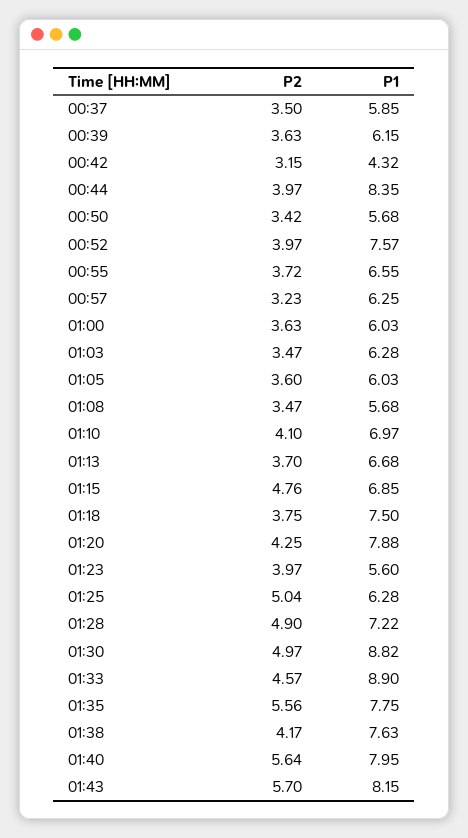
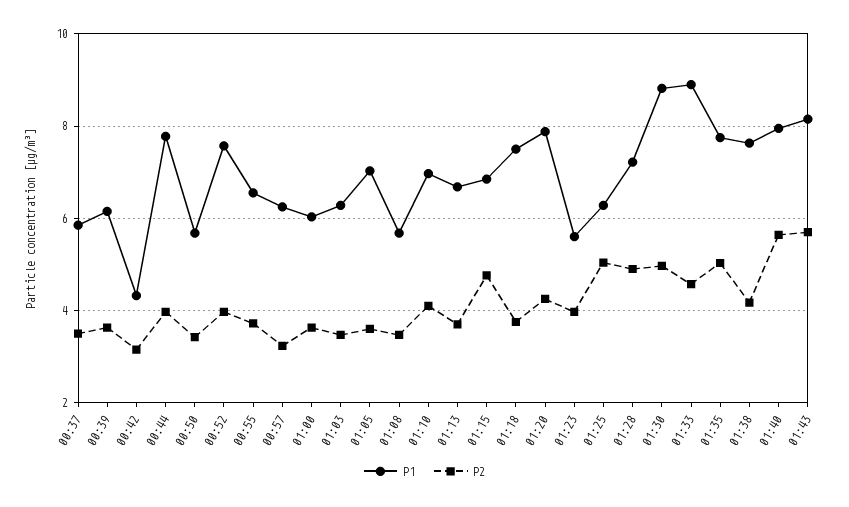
  {
    "P2": {
      "00:37": 3.5,
      "00:39": 3.63,
      "00:42": 3.15,
      "00:44": 3.97,
      "00:50": 3.42,
      "00:52": 3.97,
      "00:55": 3.72,
      "00:57": 3.23,
      "01:00": 3.63,
      "01:03": 3.47,
      "01:05": 3.6,
      "01:08": 3.47,
      "01:10": 4.1,
      "01:13": 3.7,
      "01:15": 4.76,
      "01:18": 3.75,
      "01:20": 4.25,
      "01:23": 3.97,
      "01:25": 5.04,
      "01:28": 4.9,
      "01:30": 4.97,
      "01:33": 4.57,
-     "01:35": 5.56,
+     "01:35": 5,
      "01:38": 4.17,
      "01:40": 5.64,
      "01:43": 5.7
    },
    "P1": {
      "00:37": 5.85,
      "00:39": 6.15,
      "00:42": 4.32,
-     "00:44": 8.35,
+     "00:44": 7.8,
      "00:50": 5.68,
      "00:52": 7.57,
      "00:55": 6.55,
      "00:57": 6.25,
      "01:00": 6.03,
      "01:03": 6.28,
-     "01:05": 6.03,
+     "01:05": 7,
      "01:08": 5.68,
      "01:10": 6.97,
      "01:13": 6.68,
      "01:15": 6.85,
      "01:18": 7.5,
      "01:20": 7.88,
      "01:23": 5.6,
      "01:25": 6.28,
      "01:28": 7.22,
      "01:30": 8.82,
      "01:33": 8.9,
      "01:35": 7.75,
      "01:38": 7.63,
      "01:40": 7.95,
      "01:43": 8.15
    }
  }

